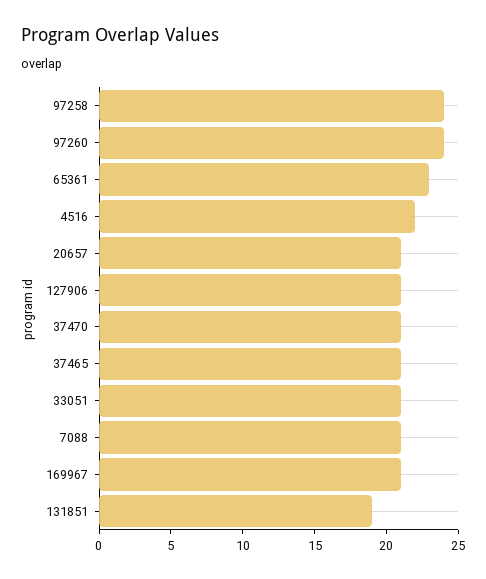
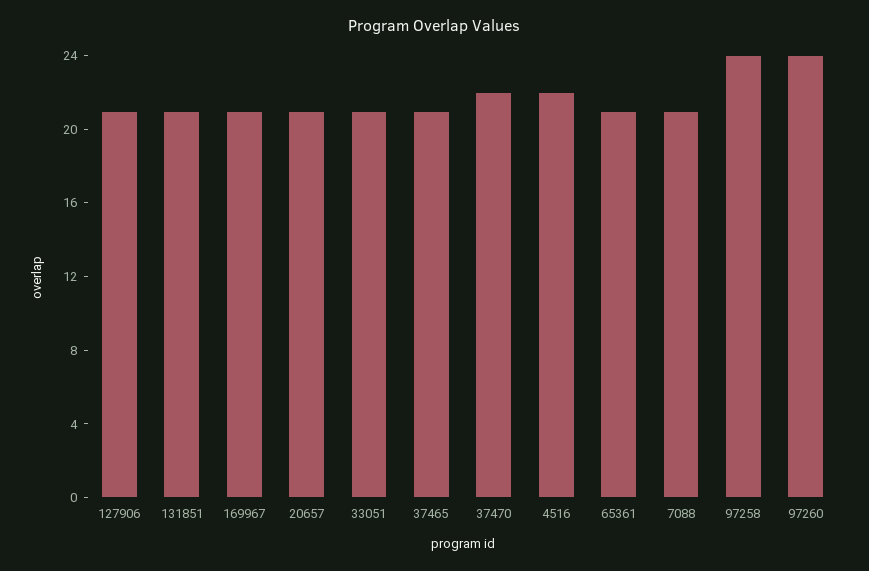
  {
    "97258": 24,
    "97260": 24,
-   "65361": 23,
+   "65361": 21,
    "4516": 22,
    "20657": 21,
    "127906": 21,
-   "37470": 21,
+   "37470": 22,
    "37465": 21,
    "33051": 21,
    "7088": 21,
    "169967": 21,
-   "131851": 19
+   "131851": 21
  }

